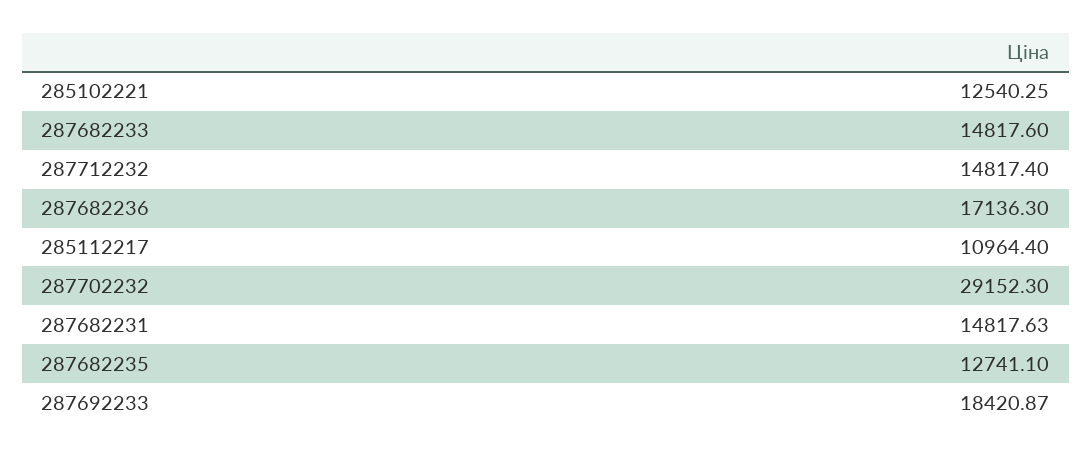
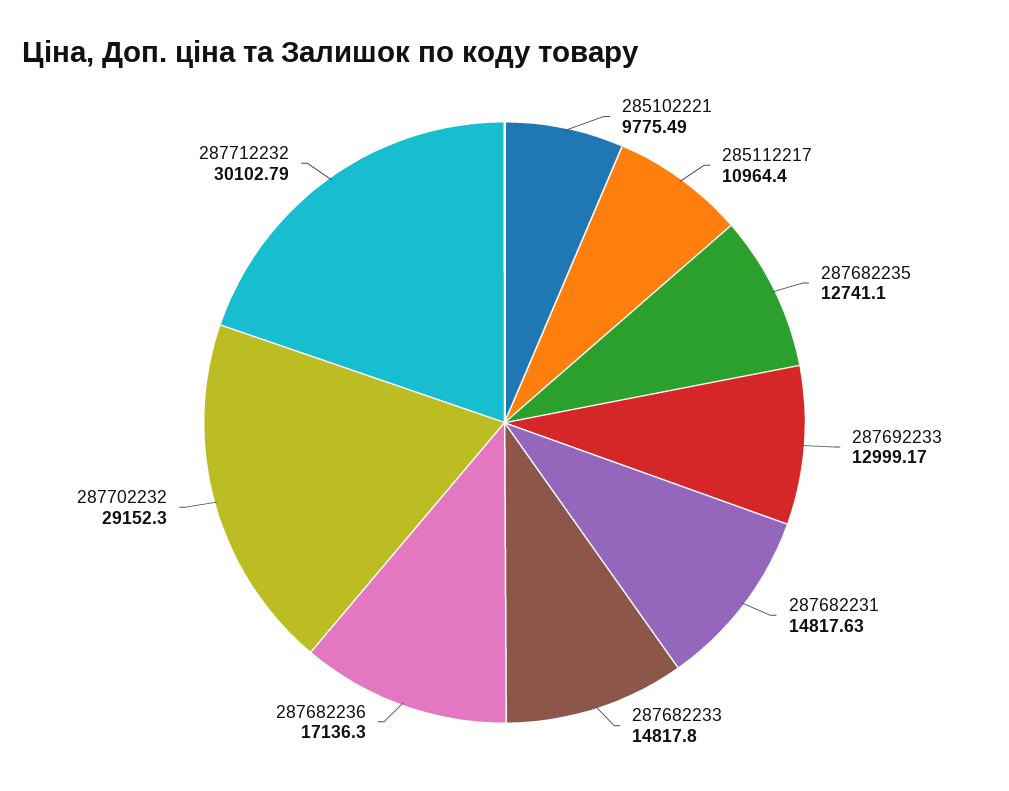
  {
-   "285102221": 12540.25,
+   "285102221": 9775.49,
-   "287682233": 14817.6,
+   "287682233": 14817.8,
-   "287712232": 14817.4,
+   "287712232": 30102.79,
    "287682236": 17136.3,
    "285112217": 10964.4,
    "287702232": 29152.3,
    "287682231": 14817.63,
    "287682235": 12741.1,
-   "287692233": 18420.87
+   "287692233": 12999.17
  }

